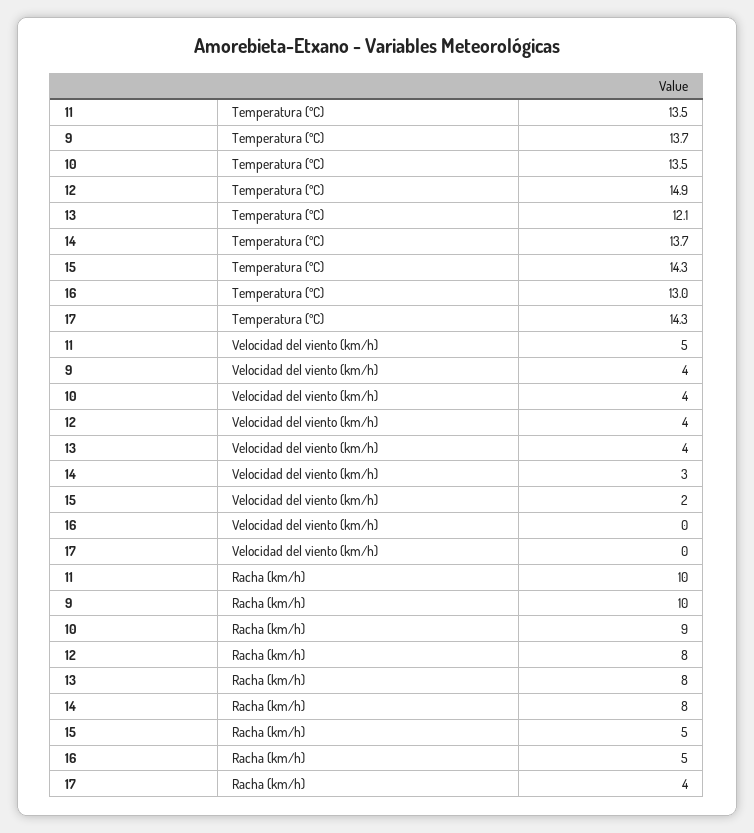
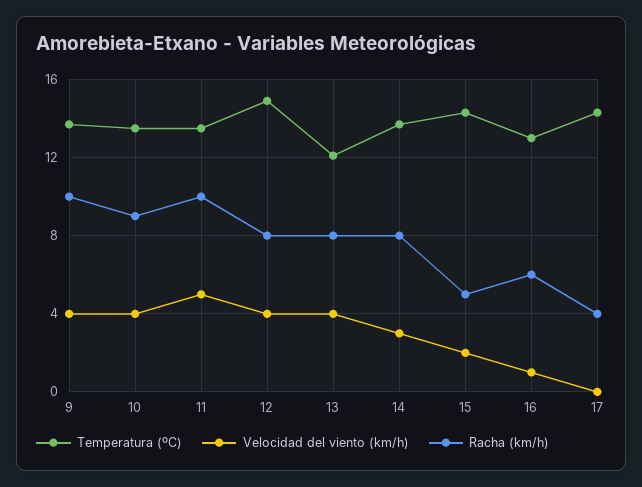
  {
    "Temperatura (ºC)": {
      "11": 13.5,
      "9": 13.7,
      "10": 13.5,
      "12": 14.9,
      "13": 12.1,
      "14": 13.7,
      "15": 14.3,
      "16": 13,
      "17": 14.3
    },
    "Velocidad del viento (km/h)": {
      "11": 5,
      "9": 4,
      "10": 4,
      "12": 4,
      "13": 4,
      "14": 3,
      "15": 2,
-     "16": 0,
+     "16": 1,
      "17": 0
    },
    "Racha (km/h)": {
      "11": 10,
      "9": 10,
      "10": 9,
      "12": 8,
      "13": 8,
      "14": 8,
      "15": 5,
-     "16": 5,
+     "16": 6,
      "17": 4
    }
  }

